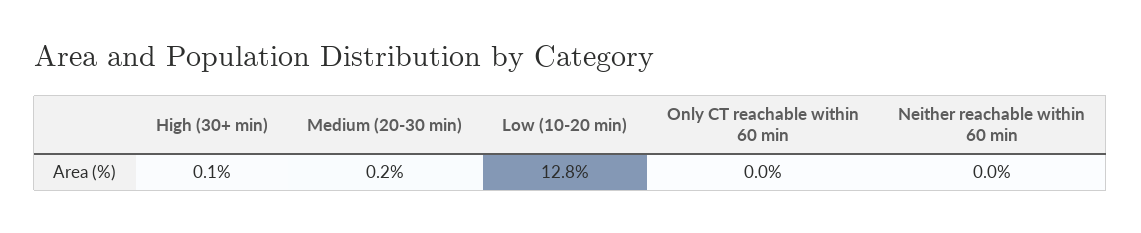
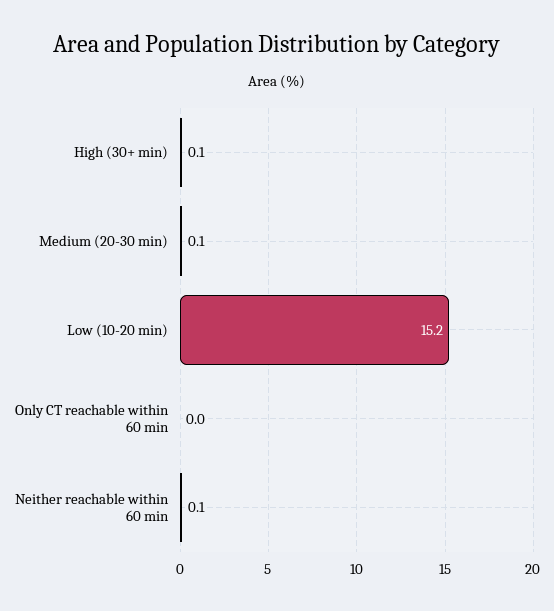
  {
    "High (30+ min)": 0.1,
-   "Medium (20-30 min)": 0.2,
+   "Medium (20-30 min)": 0.1,
-   "Low (10-20 min)": 12.8,
+   "Low (10-20 min)": 15.2,
    "Only CT reachable within 60 min": 0,
-   "Neither reachable within 60 min": 0
+   "Neither reachable within 60 min": 0.1
  }

